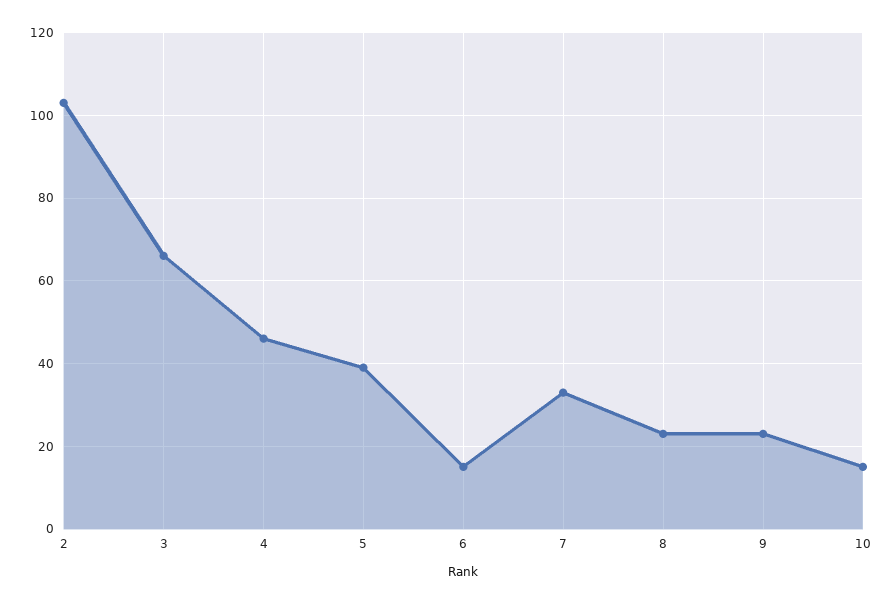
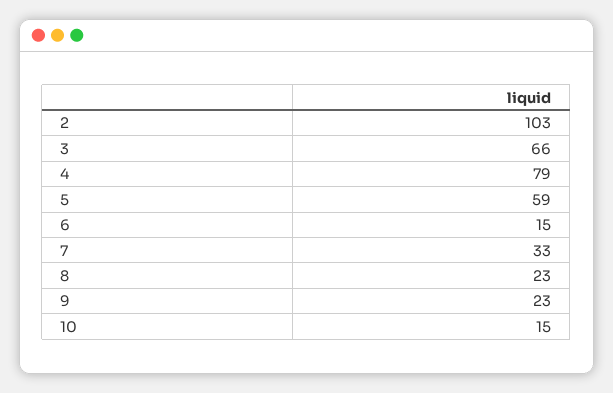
  {
    "2": 103,
    "3": 66,
-   "4": 45,
+   "4": 79,
-   "5": 40,
+   "5": 59,
    "6": 15,
    "7": 33,
    "8": 23,
    "9": 23,
    "10": 15
  }

